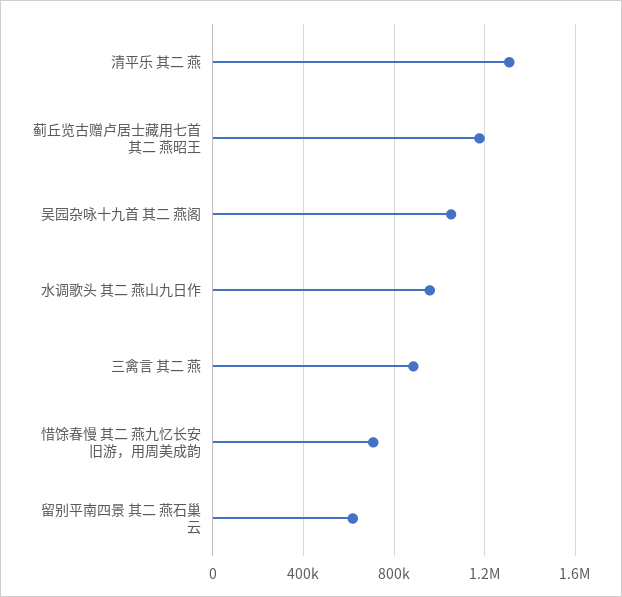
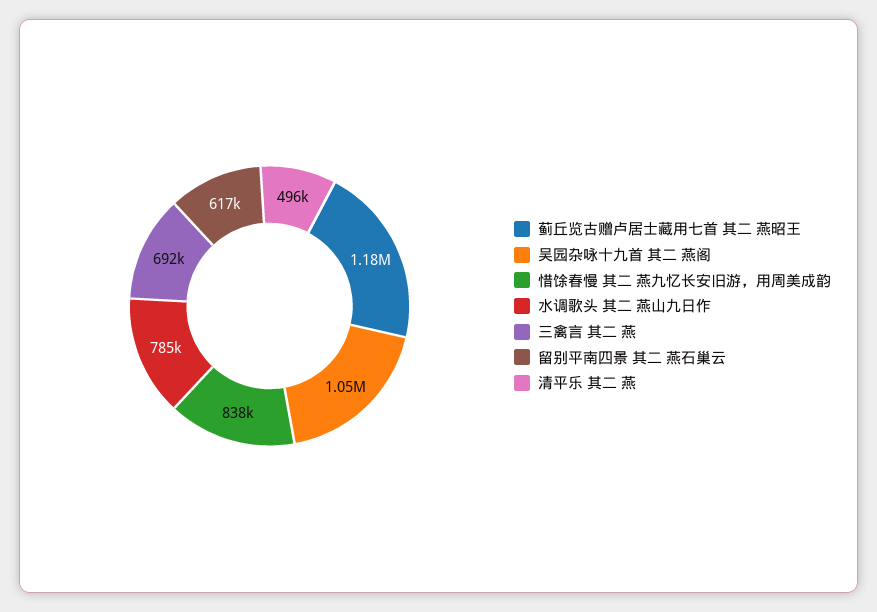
  {
-   "清平乐 其二 燕": 1300000,
+   "清平乐 其二 燕": 496000,
    "蓟丘览古赠卢居士藏用七首 其二 燕昭王": 1180000,
    "吴园杂咏十九首 其二 燕阁": 1050000,
-   "水调歌头 其二 燕山九日作": 950000,
+   "水调歌头 其二 燕山九日作": 785000,
-   "三禽言 其二 燕": 900000,
+   "三禽言 其二 燕": 692000,
-   "惜馀春慢 其二 燕九忆长安旧游，用周美成韵": 700000,
+   "惜馀春慢 其二 燕九忆长安旧游，用周美成韵": 838000,
    "留别平南四景 其二 燕石巢云": 617000
  }

